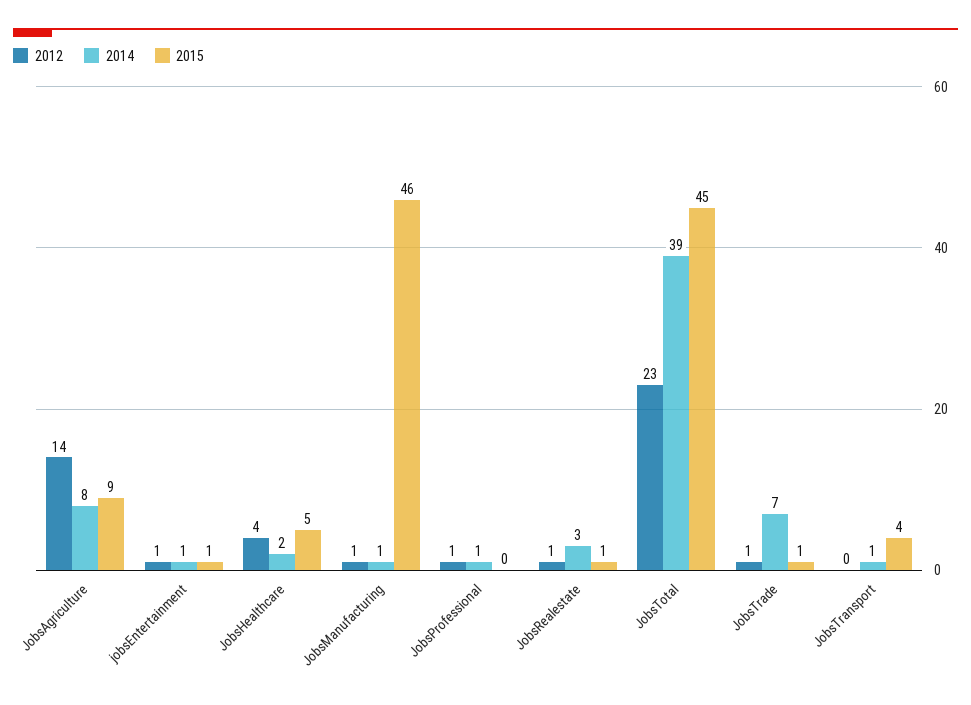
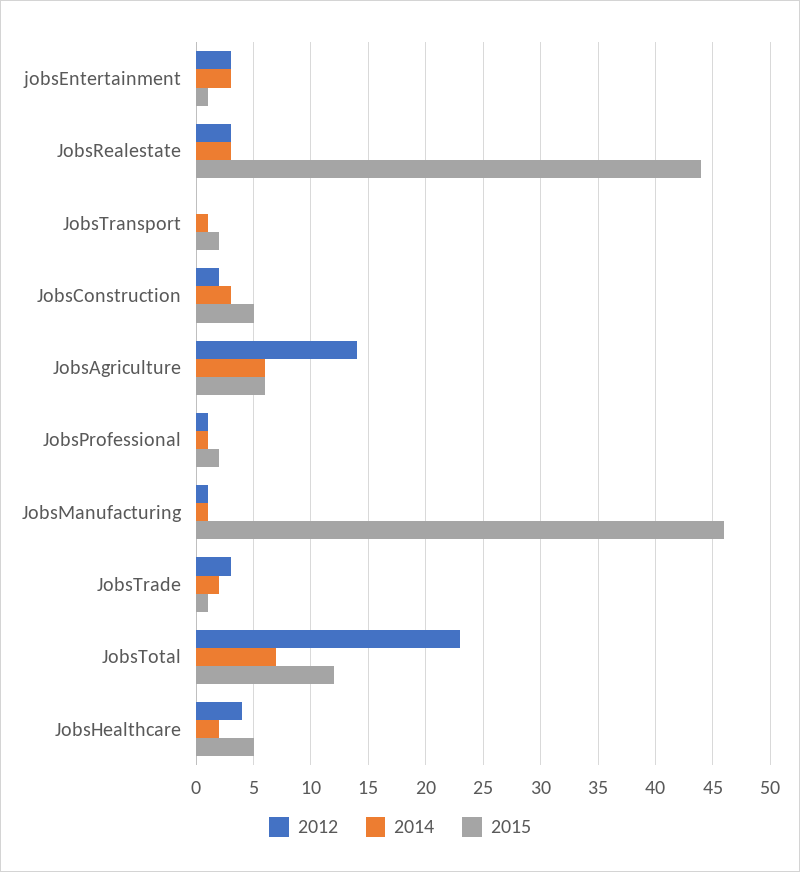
  {
    "2012": {
      "JobsAgriculture": 14,
-     "jobsEntertainment": 1,
+     "jobsEntertainment": 3,
      "JobsHealthcare": 4,
      "JobsManufacturing": 1,
      "JobsProfessional": 1,
-     "JobsRealestate": 1,
+     "JobsRealestate": 3,
      "JobsTotal": 23,
-     "JobsTrade": 1,
+     "JobsTrade": 3,
-     "JobsTransport": 0
+     "JobsTransport": 0,
+     "JobsConstruction": 2
    },
    "2014": {
-     "JobsAgriculture": 8,
+     "JobsAgriculture": 6,
-     "jobsEntertainment": 1,
+     "jobsEntertainment": 3,
      "JobsHealthcare": 2,
      "JobsManufacturing": 1,
      "JobsProfessional": 1,
      "JobsRealestate": 3,
-     "JobsTotal": 39,
+     "JobsTotal": 7,
-     "JobsTrade": 7,
+     "JobsTrade": 2,
-     "JobsTransport": 1
+     "JobsTransport": 1,
+     "JobsConstruction": 3
    },
    "2015": {
-     "JobsAgriculture": 9,
+     "JobsAgriculture": 6,
      "jobsEntertainment": 1,
      "JobsHealthcare": 5,
      "JobsManufacturing": 46,
-     "JobsProfessional": 0,
+     "JobsProfessional": 2,
-     "JobsRealestate": 1,
+     "JobsRealestate": 44,
-     "JobsTotal": 45,
+     "JobsTotal": 12,
      "JobsTrade": 1,
-     "JobsTransport": 4
+     "JobsTransport": 2,
+     "JobsConstruction": 5
    }
  }

